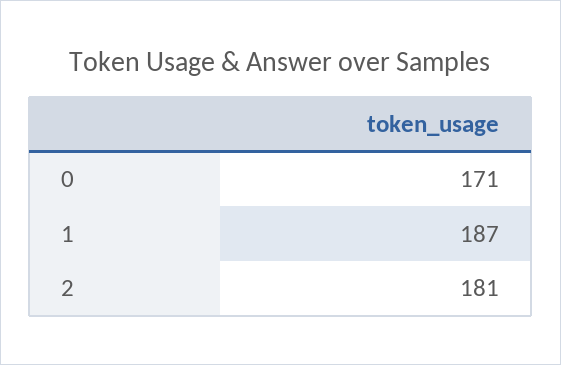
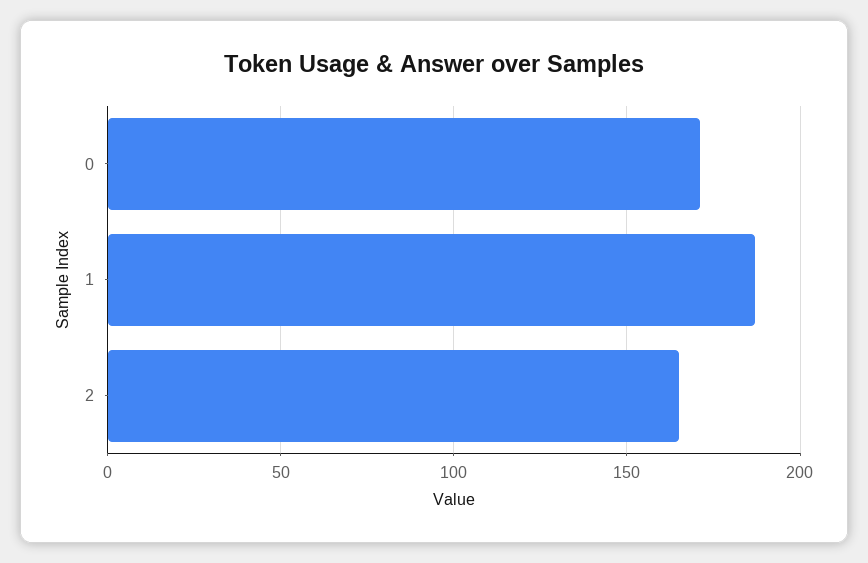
  {
    "0": 171,
    "1": 187,
-   "2": 181
+   "2": 165
  }

